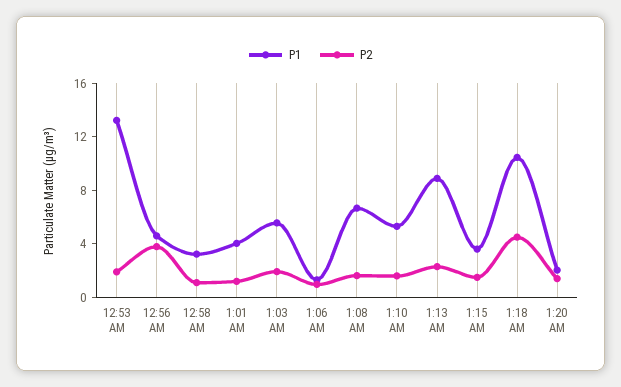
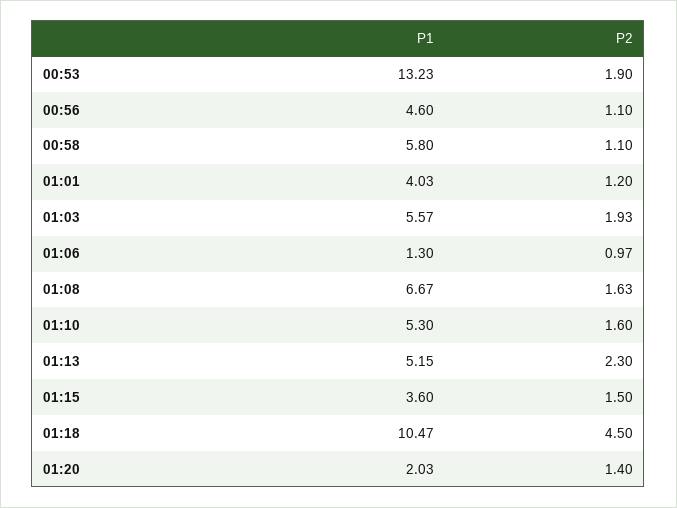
  {
    "P1": {
      "12:53 AM": 13.23,
      "12:56 AM": 4.6,
-     "12:58 AM": 3,
+     "12:58 AM": 5.8,
      "1:01 AM": 4.03,
      "1:03 AM": 5.57,
      "1:06 AM": 1.3,
      "1:08 AM": 6.67,
      "1:10 AM": 5.3,
-     "1:13 AM": 9,
+     "1:13 AM": 5.15,
      "1:15 AM": 3.6,
      "1:18 AM": 10.47,
      "1:20 AM": 2.03
    },
    "P2": {
      "12:53 AM": 1.9,
-     "12:56 AM": 4,
+     "12:56 AM": 1.1,
      "12:58 AM": 1.1,
      "1:01 AM": 1.2,
      "1:03 AM": 1.93,
      "1:06 AM": 0.97,
      "1:08 AM": 1.63,
      "1:10 AM": 1.6,
      "1:13 AM": 2.3,
      "1:15 AM": 1.5,
      "1:18 AM": 4.5,
      "1:20 AM": 1.4
    }
  }

